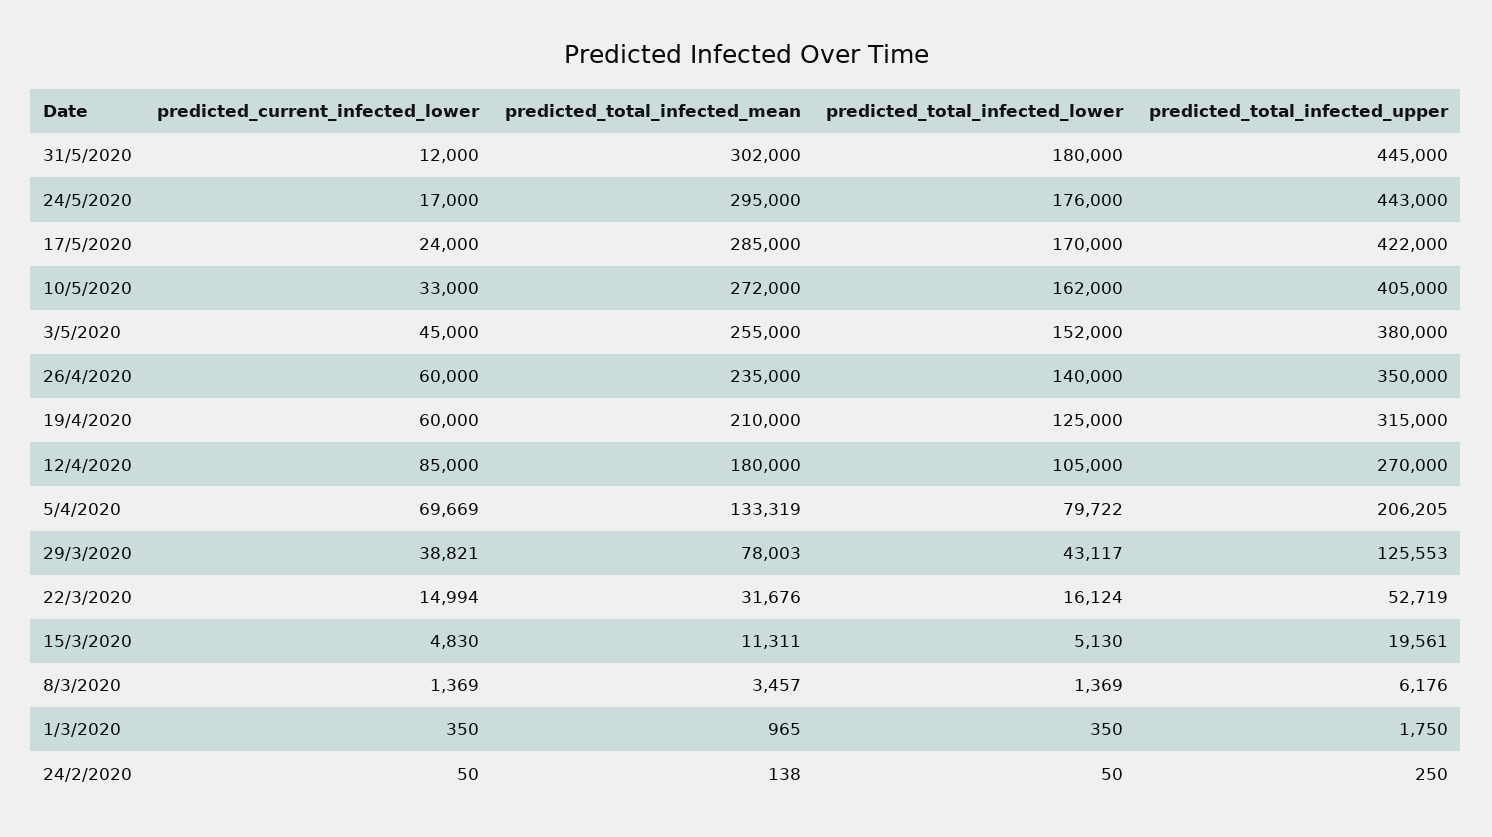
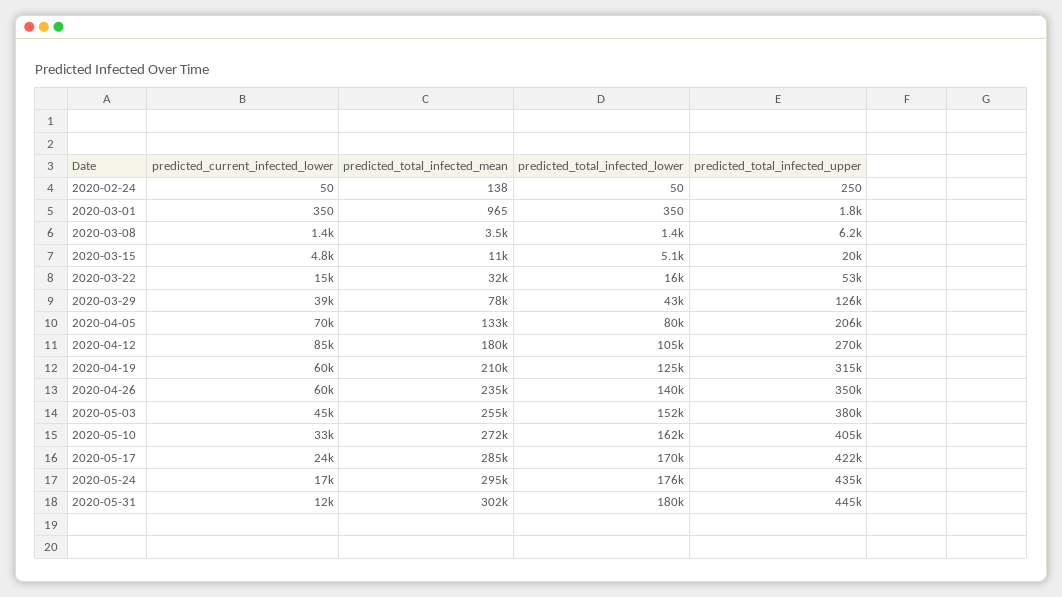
  {
    "predicted_current_infected_lower": {
      "31/5/2020": 12000,
      "24/5/2020": 17000,
      "17/5/2020": 24000,
      "10/5/2020": 33000,
      "3/5/2020": 45000,
      "26/4/2020": 60000,
      "19/4/2020": 60000,
      "12/4/2020": 85000,
      "5/4/2020": 69669,
      "29/3/2020": 38821,
      "22/3/2020": 14994,
      "15/3/2020": 4830,
      "8/3/2020": 1369,
      "1/3/2020": 350,
      "24/2/2020": 50
    },
    "predicted_total_infected_mean": {
      "31/5/2020": 302000,
      "24/5/2020": 295000,
      "17/5/2020": 285000,
      "10/5/2020": 272000,
      "3/5/2020": 255000,
      "26/4/2020": 235000,
      "19/4/2020": 210000,
      "12/4/2020": 180000,
      "5/4/2020": 133319,
      "29/3/2020": 78003,
      "22/3/2020": 31676,
      "15/3/2020": 11311,
      "8/3/2020": 3457,
      "1/3/2020": 965,
      "24/2/2020": 138
    },
    "predicted_total_infected_lower": {
      "31/5/2020": 180000,
      "24/5/2020": 176000,
      "17/5/2020": 170000,
      "10/5/2020": 162000,
      "3/5/2020": 152000,
      "26/4/2020": 140000,
      "19/4/2020": 125000,
      "12/4/2020": 105000,
      "5/4/2020": 79722,
      "29/3/2020": 43117,
      "22/3/2020": 16124,
      "15/3/2020": 5130,
      "8/3/2020": 1369,
      "1/3/2020": 350,
      "24/2/2020": 50
    },
    "predicted_total_infected_upper": {
      "31/5/2020": 445000,
-     "24/5/2020": 443000,
+     "24/5/2020": 435000,
      "17/5/2020": 422000,
      "10/5/2020": 405000,
      "3/5/2020": 380000,
      "26/4/2020": 350000,
      "19/4/2020": 315000,
      "12/4/2020": 270000,
      "5/4/2020": 206205,
      "29/3/2020": 125553,
      "22/3/2020": 52719,
      "15/3/2020": 19561,
      "8/3/2020": 6176,
      "1/3/2020": 1750,
      "24/2/2020": 250
    }
  }

